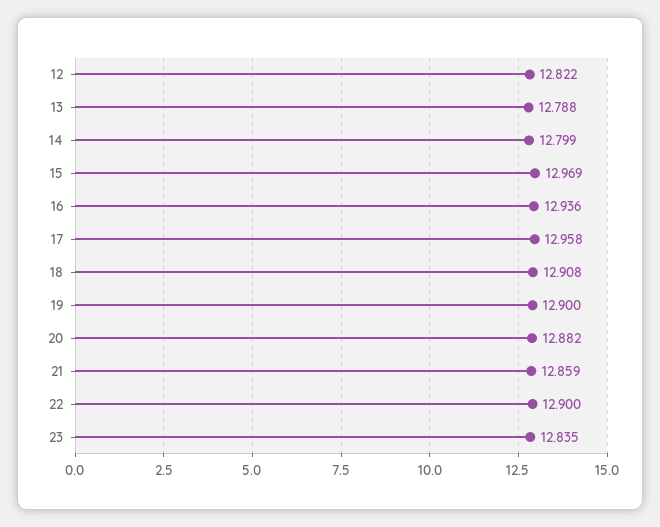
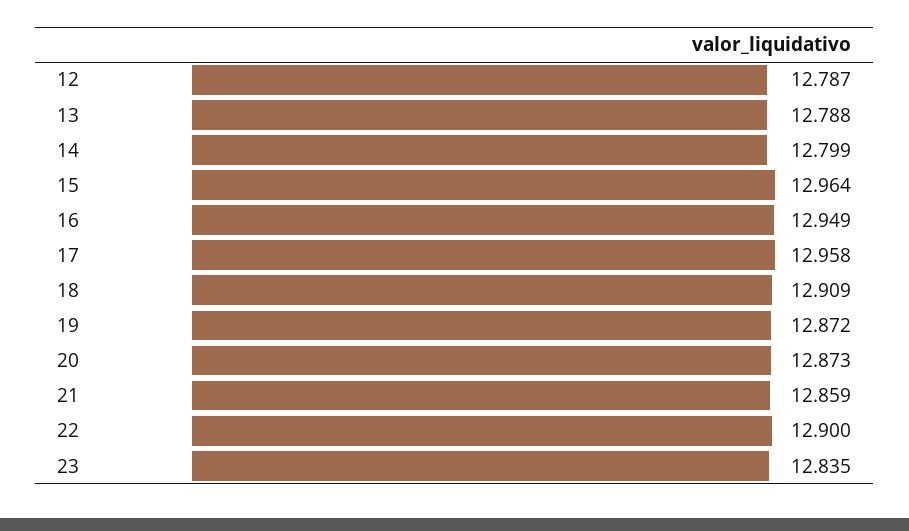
  {
-   "12": 12.822,
+   "12": 12.787,
    "13": 12.788,
    "14": 12.799,
-   "15": 12.969,
+   "15": 12.964,
-   "16": 12.936,
+   "16": 12.949,
    "17": 12.958,
-   "18": 12.908,
+   "18": 12.909,
-   "19": 12.9,
+   "19": 12.872,
-   "20": 12.882,
+   "20": 12.873,
    "21": 12.859,
    "22": 12.9,
    "23": 12.835
  }

